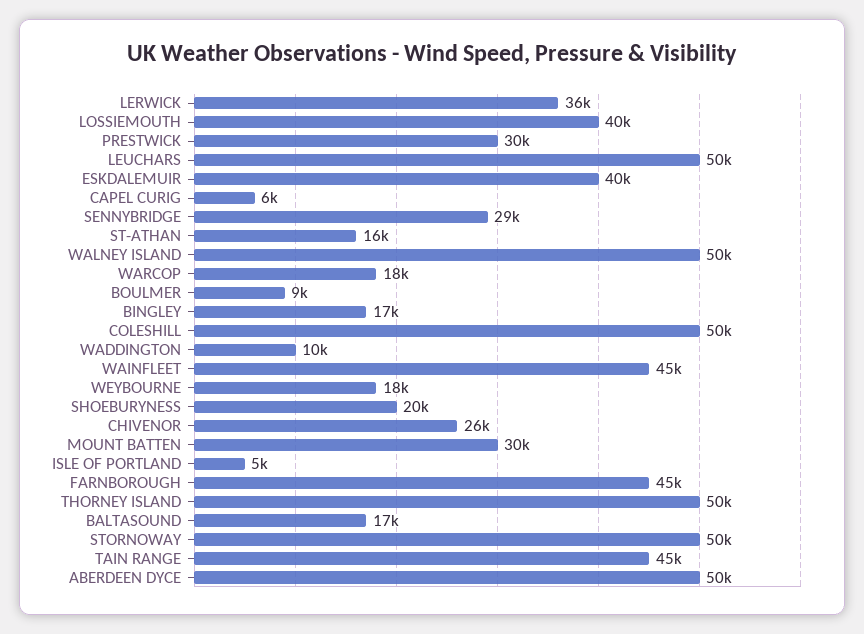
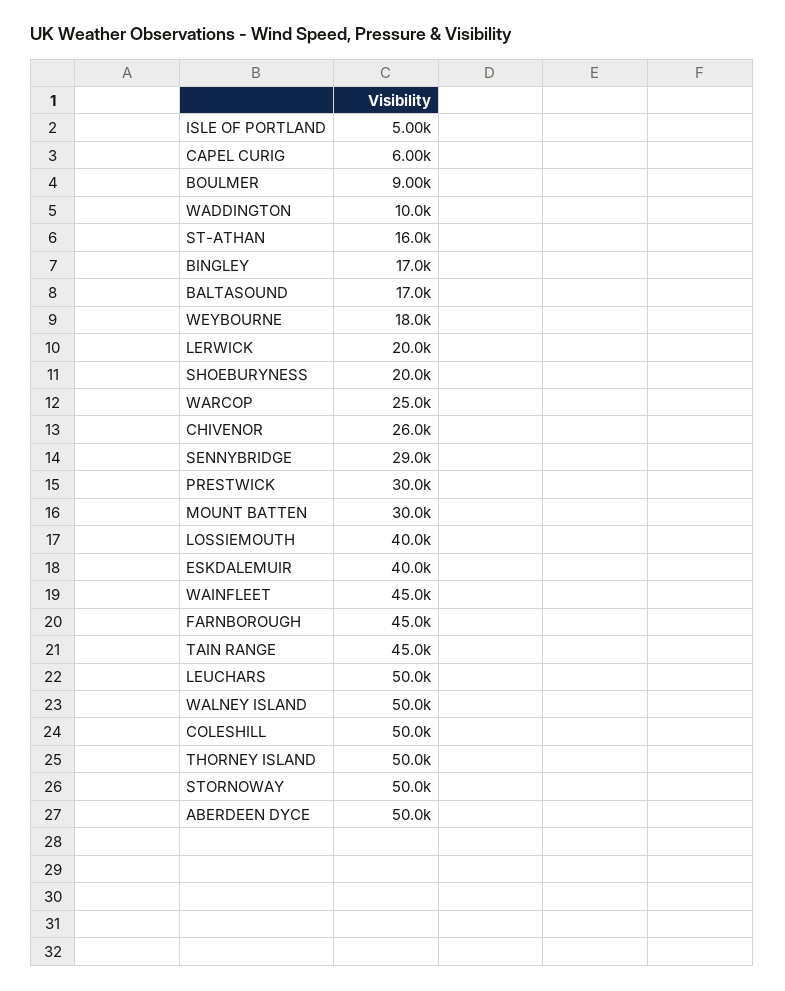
  {
-   "LERWICK": 36000,
+   "LERWICK": 20000,
    "LOSSIEMOUTH": 40000,
    "PRESTWICK": 30000,
    "LEUCHARS": 50000,
    "ESKDALEMUIR": 40000,
    "CAPEL CURIG": 6000,
    "SENNYBRIDGE": 29000,
    "ST-ATHAN": 16000,
    "WALNEY ISLAND": 50000,
-   "WARCOP": 18000,
+   "WARCOP": 25000,
    "BOULMER": 9000,
    "BINGLEY": 17000,
    "COLESHILL": 50000,
    "WADDINGTON": 10000,
    "WAINFLEET": 45000,
    "WEYBOURNE": 18000,
    "SHOEBURYNESS": 20000,
    "CHIVENOR": 26000,
    "MOUNT BATTEN": 30000,
    "ISLE OF PORTLAND": 5000,
    "FARNBOROUGH": 45000,
    "THORNEY ISLAND": 50000,
    "BALTASOUND": 17000,
    "STORNOWAY": 50000,
    "TAIN RANGE": 45000,
    "ABERDEEN DYCE": 50000
  }

